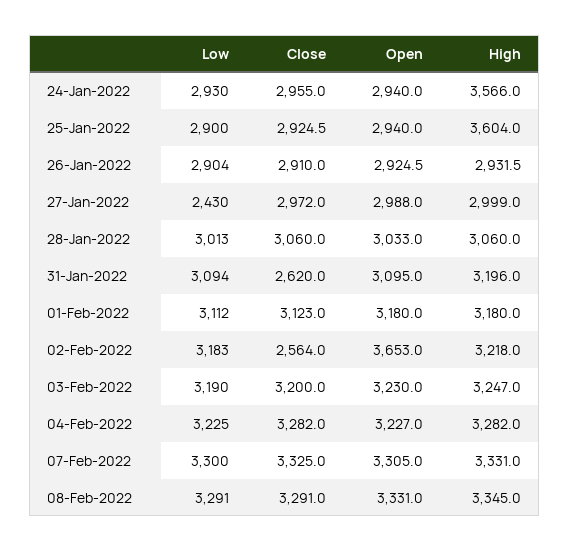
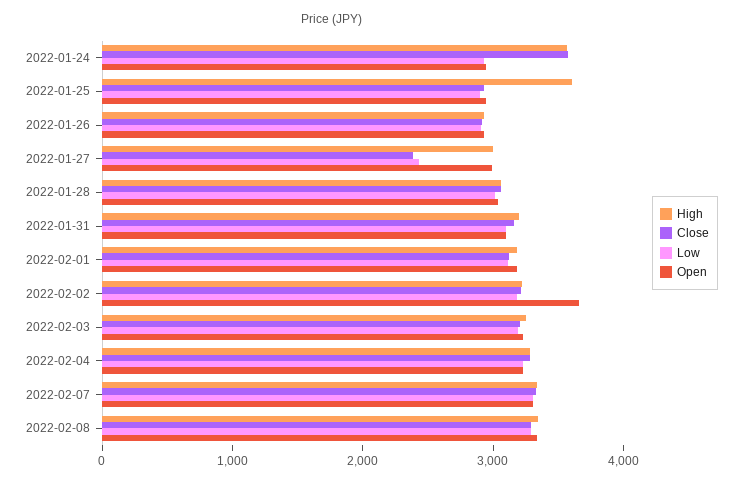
  {
    "Low": {
      "24-Jan-2022": 2930,
      "25-Jan-2022": 2900,
      "26-Jan-2022": 2904,
      "27-Jan-2022": 2430,
      "28-Jan-2022": 3013,
      "31-Jan-2022": 3094,
      "01-Feb-2022": 3112,
      "02-Feb-2022": 3183,
      "03-Feb-2022": 3190,
      "04-Feb-2022": 3225,
      "07-Feb-2022": 3300,
      "08-Feb-2022": 3291
    },
    "Close": {
-     "24-Jan-2022": 2955,
+     "24-Jan-2022": 3600,
      "25-Jan-2022": 2924.5,
      "26-Jan-2022": 2910,
-     "27-Jan-2022": 2972,
+     "27-Jan-2022": 2400,
      "28-Jan-2022": 3060,
-     "31-Jan-2022": 2620,
+     "31-Jan-2022": 3200,
      "01-Feb-2022": 3123,
-     "02-Feb-2022": 2564,
+     "02-Feb-2022": 3200,
      "03-Feb-2022": 3200,
      "04-Feb-2022": 3282,
      "07-Feb-2022": 3325,
      "08-Feb-2022": 3291
    },
    "Open": {
      "24-Jan-2022": 2940,
      "25-Jan-2022": 2940,
      "26-Jan-2022": 2924.5,
      "27-Jan-2022": 2988,
      "28-Jan-2022": 3033,
      "31-Jan-2022": 3095,
      "01-Feb-2022": 3180,
      "02-Feb-2022": 3653,
      "03-Feb-2022": 3230,
      "04-Feb-2022": 3227,
      "07-Feb-2022": 3305,
      "08-Feb-2022": 3331
    },
    "High": {
      "24-Jan-2022": 3566,
      "25-Jan-2022": 3604,
      "26-Jan-2022": 2931.5,
      "27-Jan-2022": 2999,
      "28-Jan-2022": 3060,
      "31-Jan-2022": 3196,
      "01-Feb-2022": 3180,
      "02-Feb-2022": 3218,
      "03-Feb-2022": 3247,
      "04-Feb-2022": 3282,
      "07-Feb-2022": 3331,
      "08-Feb-2022": 3345
    }
  }

